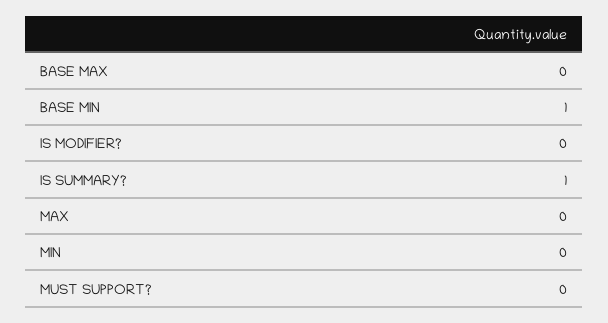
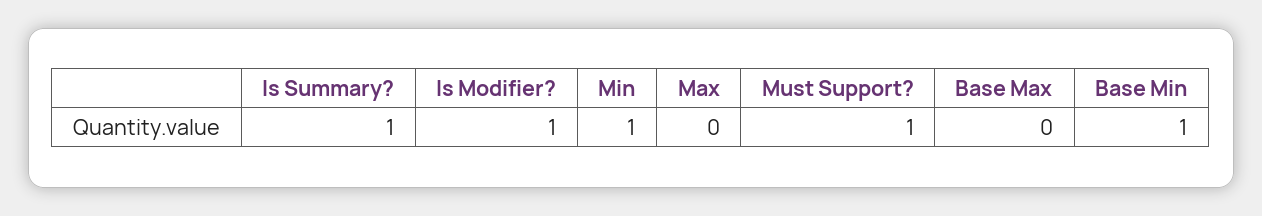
  {
    "BASE MAX": 0,
    "BASE MIN": 1,
-   "IS MODIFIER?": 0,
+   "IS MODIFIER?": 1,
    "IS SUMMARY?": 1,
    "MAX": 0,
-   "MIN": 0,
+   "MIN": 1,
-   "MUST SUPPORT?": 0
+   "MUST SUPPORT?": 1
  }

